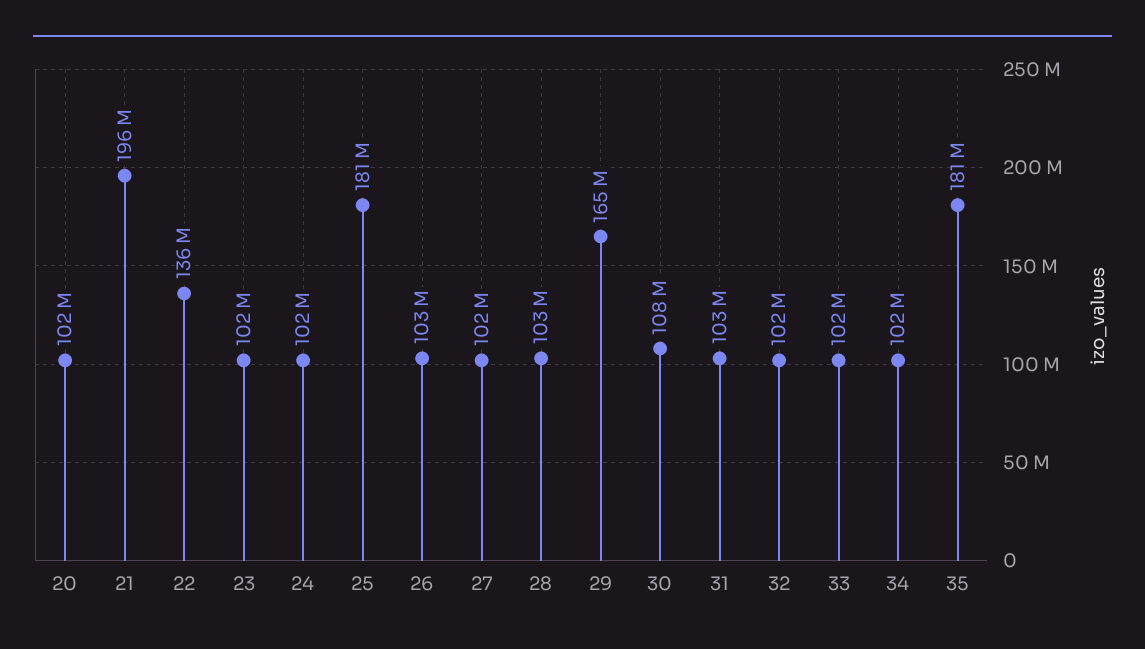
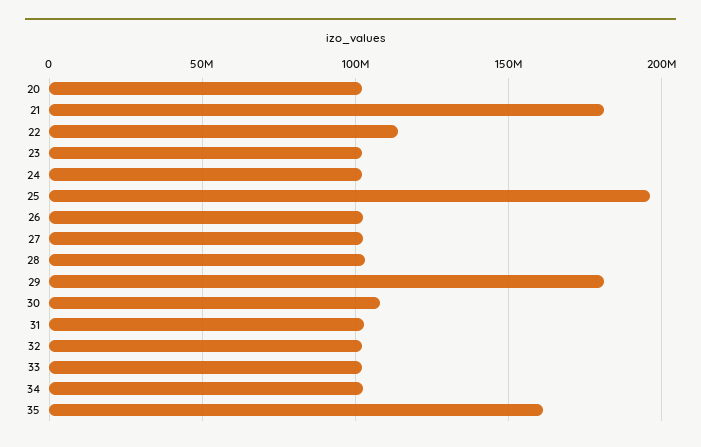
  {
    "20": 102000000,
-   "21": 196000000,
+   "21": 180000000,
-   "22": 136000000,
+   "22": 115000000,
    "23": 102000000,
    "24": 102000000,
-   "25": 181000000,
+   "25": 195000000,
    "26": 103000000,
    "27": 102000000,
    "28": 103000000,
-   "29": 165000000,
+   "29": 180000000,
    "30": 108000000,
    "31": 103000000,
    "32": 102000000,
    "33": 102000000,
    "34": 102000000,
-   "35": 181000000
+   "35": 160000000
  }

